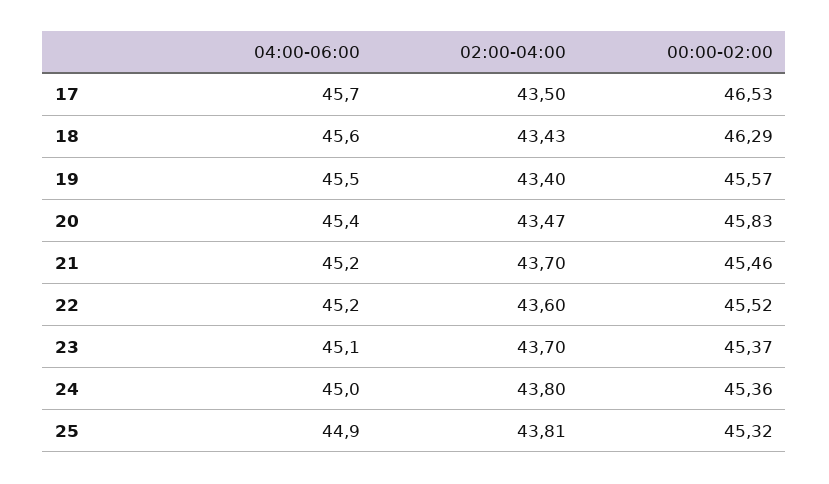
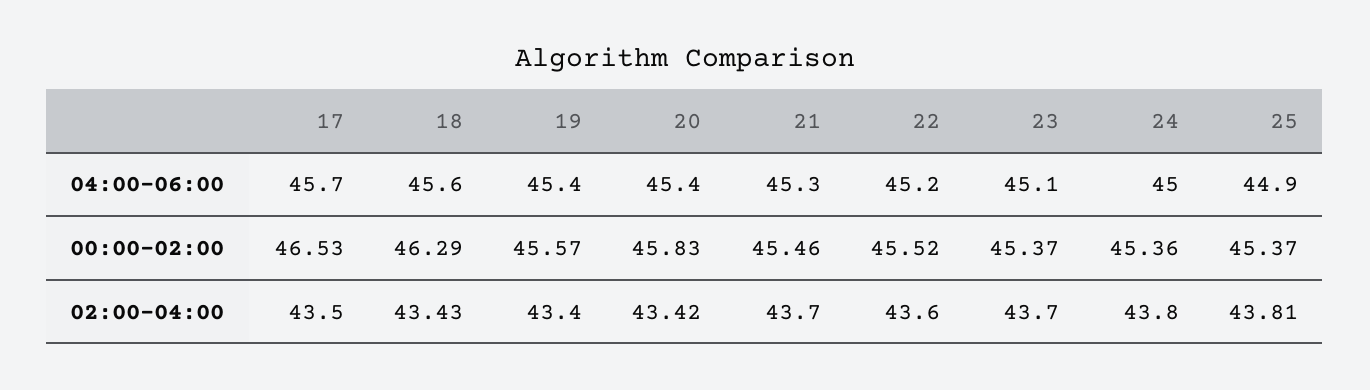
  {
    "04:00-06:00": {
      "17": 45.7,
      "18": 45.6,
-     "19": 45.5,
+     "19": 45.4,
      "20": 45.4,
-     "21": 45.2,
+     "21": 45.3,
      "22": 45.2,
      "23": 45.1,
      "24": 45,
      "25": 44.9
    },
    "02:00-04:00": {
      "17": 43.5,
      "18": 43.43,
      "19": 43.4,
-     "20": 43.47,
+     "20": 43.42,
      "21": 43.7,
      "22": 43.6,
      "23": 43.7,
      "24": 43.8,
      "25": 43.81
    },
    "00:00-02:00": {
      "17": 46.53,
      "18": 46.29,
      "19": 45.57,
      "20": 45.83,
      "21": 45.46,
      "22": 45.52,
      "23": 45.37,
      "24": 45.36,
-     "25": 45.32
+     "25": 45.37
    }
  }

